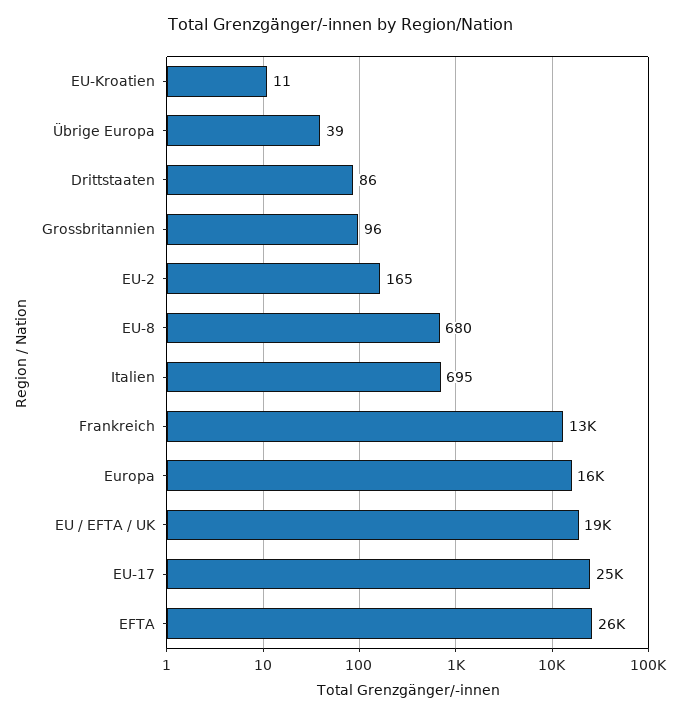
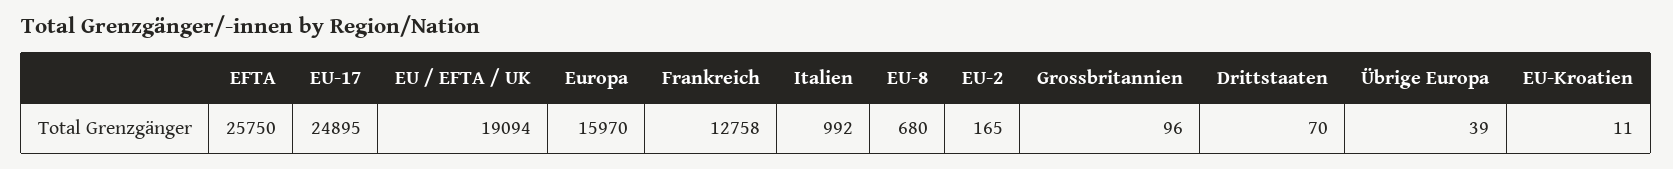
  {
    "EU-Kroatien": 11,
    "Übrige Europa": 39,
-   "Drittstaaten": 86,
+   "Drittstaaten": 70,
    "Grossbritannien": 96,
    "EU-2": 165,
    "EU-8": 680,
-   "Italien": 695,
+   "Italien": 992,
    "Frankreich": 12758,
    "Europa": 15970,
    "EU / EFTA / UK": 19094,
    "EU-17": 24895,
    "EFTA": 25750
  }

